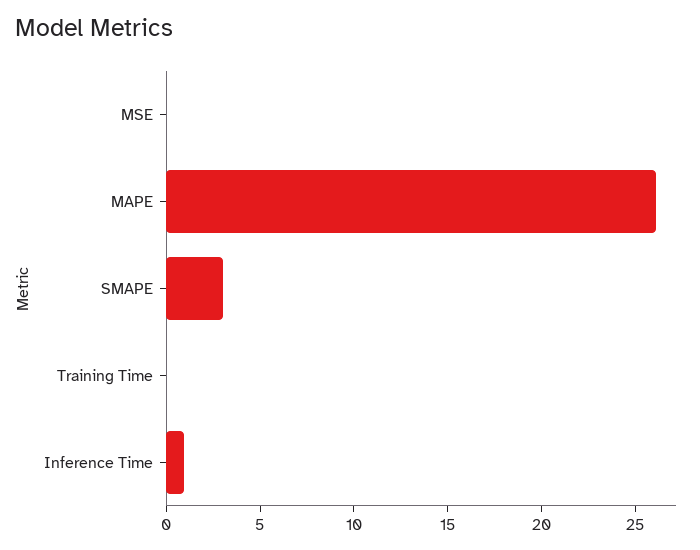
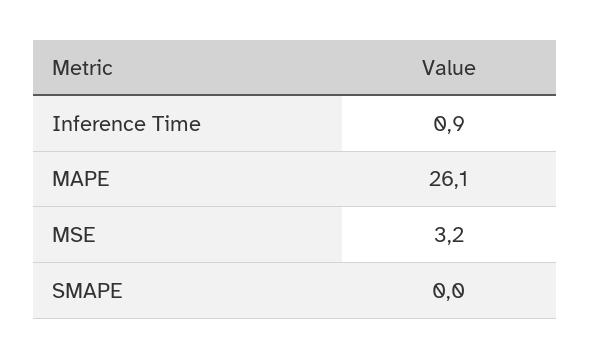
  {
-   "MSE": 0,
+   "MSE": 3.2,
    "MAPE": 26.1,
-   "SMAPE": 3,
+   "SMAPE": 0,
-   "Training Time": 0,
    "Inference Time": 0.9
  }

